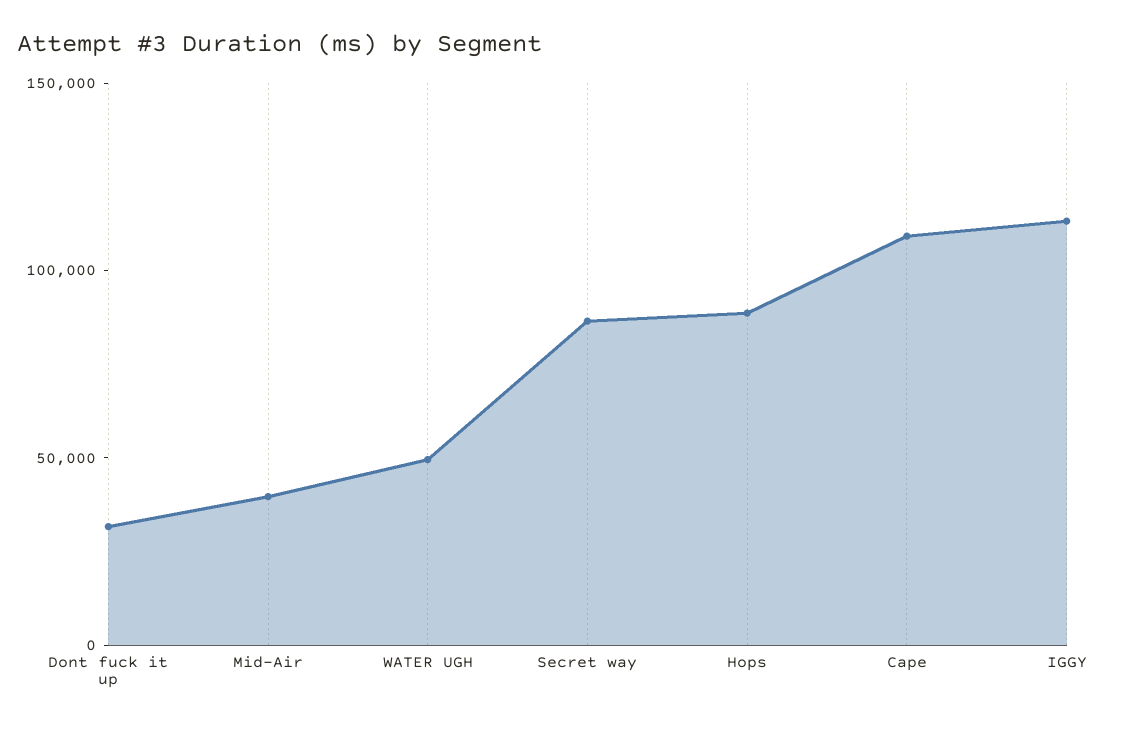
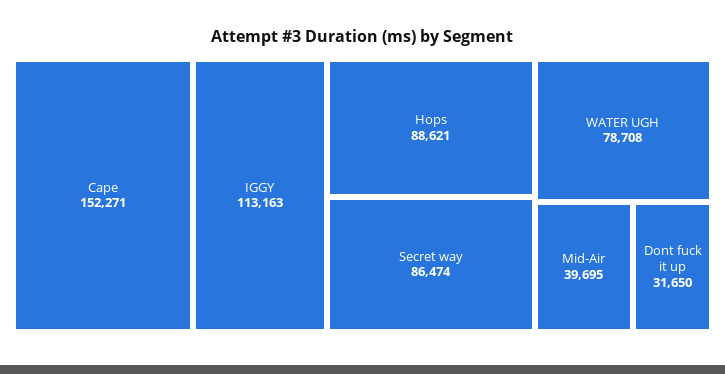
  {
    "Dont fuck it up": 31650,
    "Mid-Air": 39695,
-   "WATER UGH": 50000,
+   "WATER UGH": 78708,
    "Secret way": 86474,
    "Hops": 88621,
-   "Cape": 110000,
+   "Cape": 152271,
    "IGGY": 113163
  }

